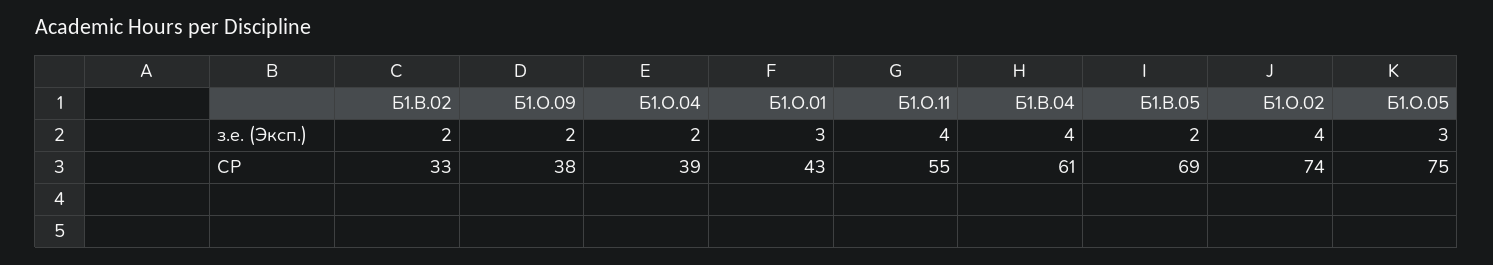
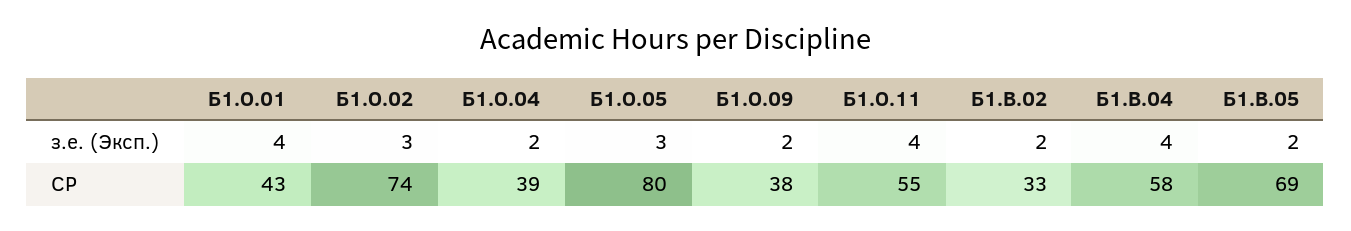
  {
    "Б1.В.02": {
      "з.е. (Эксп.)": 2,
      "СР": 33
    },
    "Б1.О.09": {
      "з.е. (Эксп.)": 2,
      "СР": 38
    },
    "Б1.О.04": {
      "з.е. (Эксп.)": 2,
      "СР": 39
    },
    "Б1.О.01": {
-     "з.е. (Эксп.)": 3,
+     "з.е. (Эксп.)": 4,
      "СР": 43
    },
    "Б1.О.11": {
      "з.е. (Эксп.)": 4,
      "СР": 55
    },
    "Б1.В.04": {
      "з.е. (Эксп.)": 4,
-     "СР": 61
+     "СР": 58
    },
    "Б1.В.05": {
      "з.е. (Эксп.)": 2,
      "СР": 69
    },
    "Б1.О.02": {
-     "з.е. (Эксп.)": 4,
+     "з.е. (Эксп.)": 3,
      "СР": 74
    },
    "Б1.О.05": {
      "з.е. (Эксп.)": 3,
-     "СР": 75
+     "СР": 80
    }
  }

